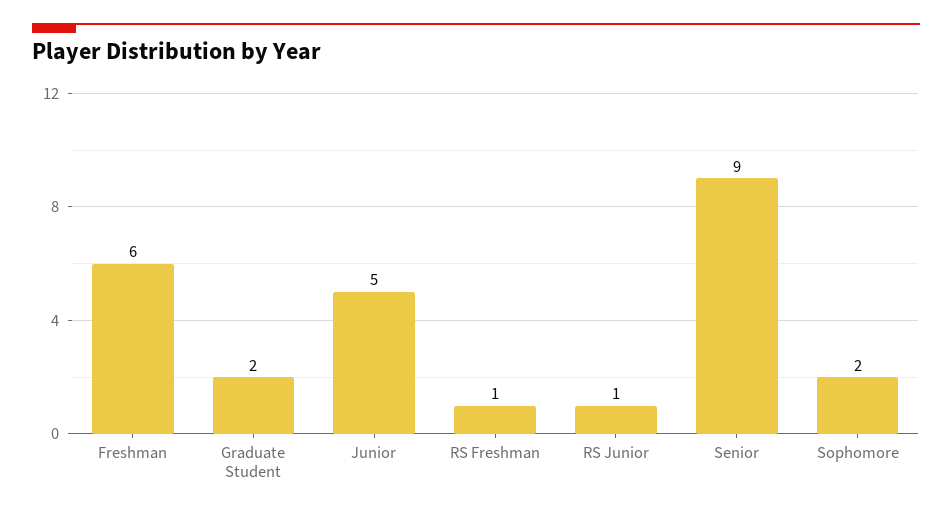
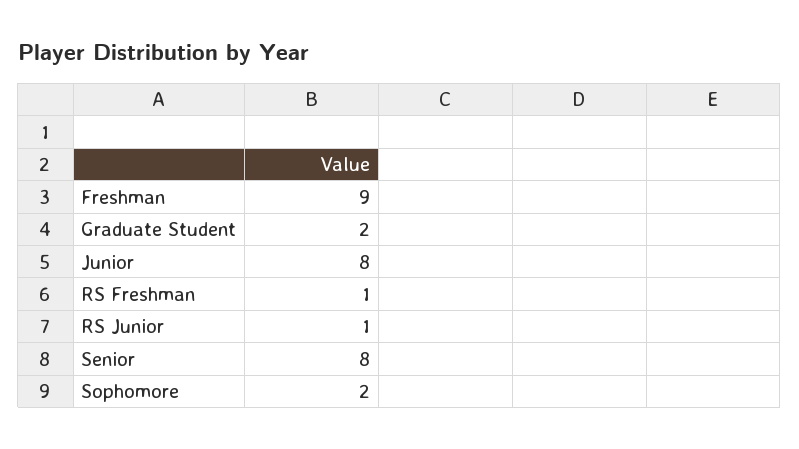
  {
-   "Freshman": 6,
+   "Freshman": 9,
    "Graduate Student": 2,
-   "Junior": 5,
+   "Junior": 8,
    "RS Freshman": 1,
    "RS Junior": 1,
-   "Senior": 9,
+   "Senior": 8,
    "Sophomore": 2
  }

